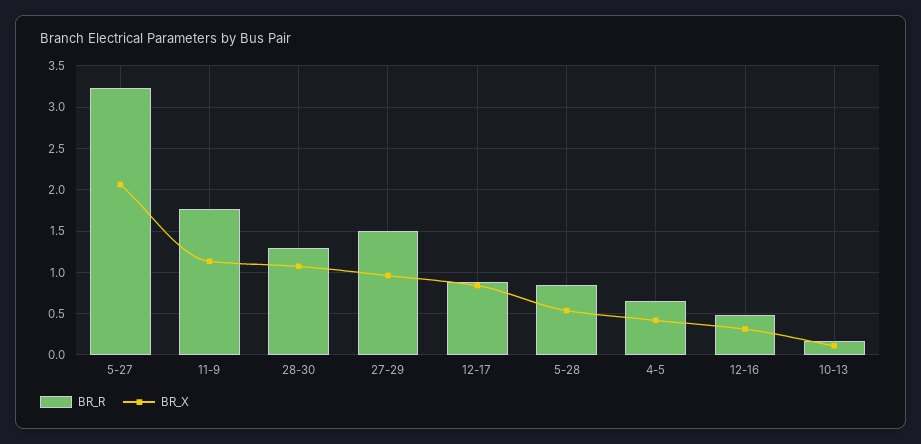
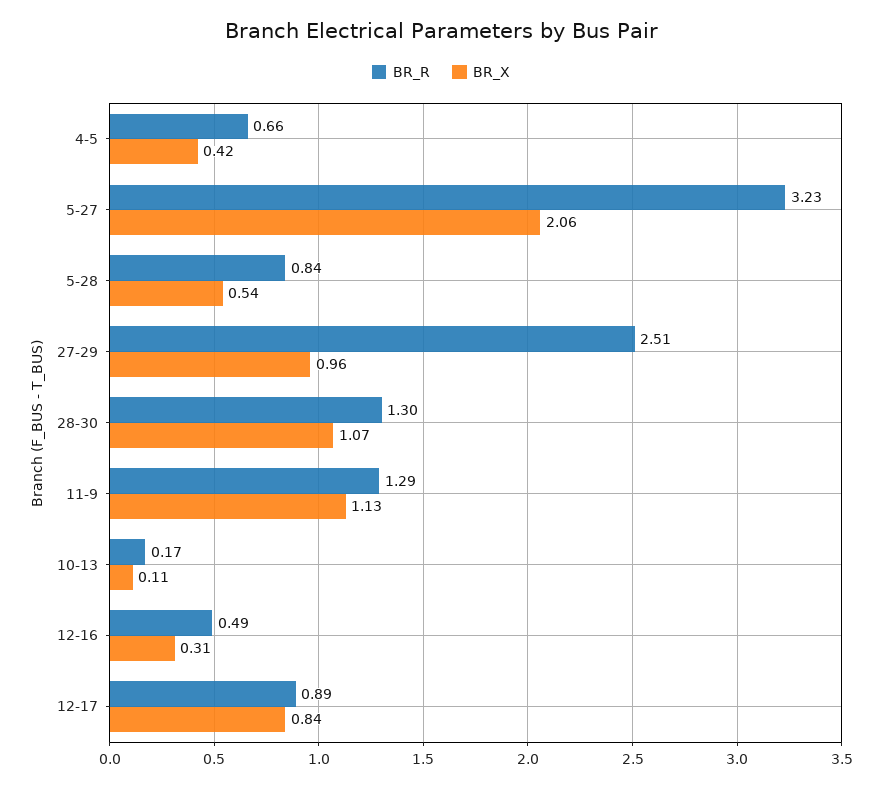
  {
    "BR_R": {
      "5-27": 3.23,
-     "11-9": 1.8,
+     "11-9": 1.29,
      "28-30": 1.3,
-     "27-29": 1.5,
+     "27-29": 2.51,
      "12-17": 0.89,
      "5-28": 0.84,
      "4-5": 0.66,
      "12-16": 0.49,
      "10-13": 0.17
    },
    "BR_X": {
      "5-27": 2.06,
      "11-9": 1.13,
      "28-30": 1.07,
      "27-29": 0.96,
      "12-17": 0.84,
      "5-28": 0.54,
      "4-5": 0.42,
      "12-16": 0.31,
      "10-13": 0.11
    }
  }

